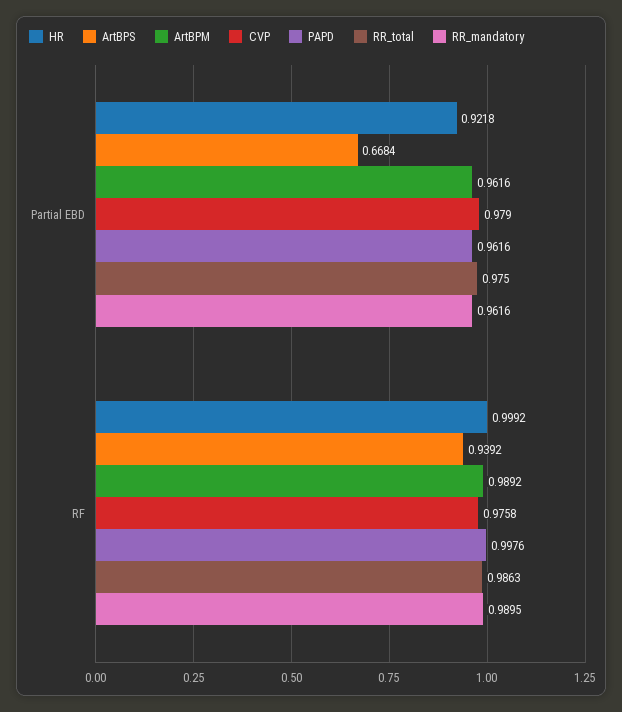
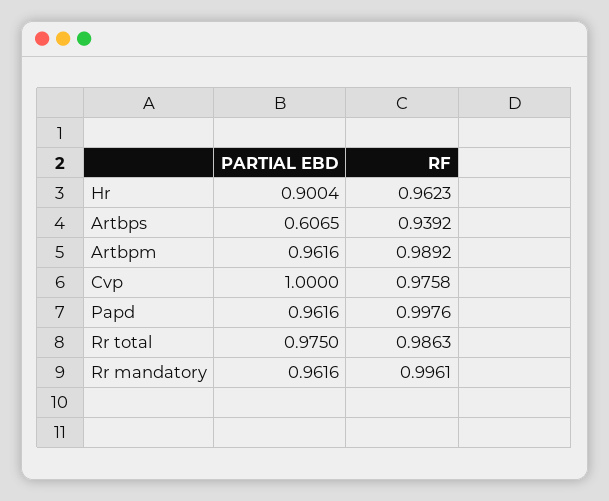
  {
    "HR": {
-     "Partial EBD": 0.9218,
+     "Partial EBD": 0.9004,
-     "RF": 0.9992
+     "RF": 0.9623
    },
    "ArtBPS": {
-     "Partial EBD": 0.6684,
+     "Partial EBD": 0.6065,
      "RF": 0.9392
    },
    "ArtBPM": {
      "Partial EBD": 0.9616,
      "RF": 0.9892
    },
    "CVP": {
-     "Partial EBD": 0.979,
+     "Partial EBD": 1,
      "RF": 0.9758
    },
    "PAPD": {
      "Partial EBD": 0.9616,
      "RF": 0.9976
    },
    "RR_total": {
      "Partial EBD": 0.975,
      "RF": 0.9863
    },
    "RR_mandatory": {
      "Partial EBD": 0.9616,
-     "RF": 0.9895
+     "RF": 0.9961
    }
  }

